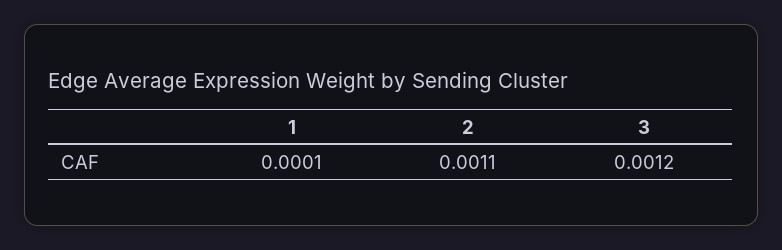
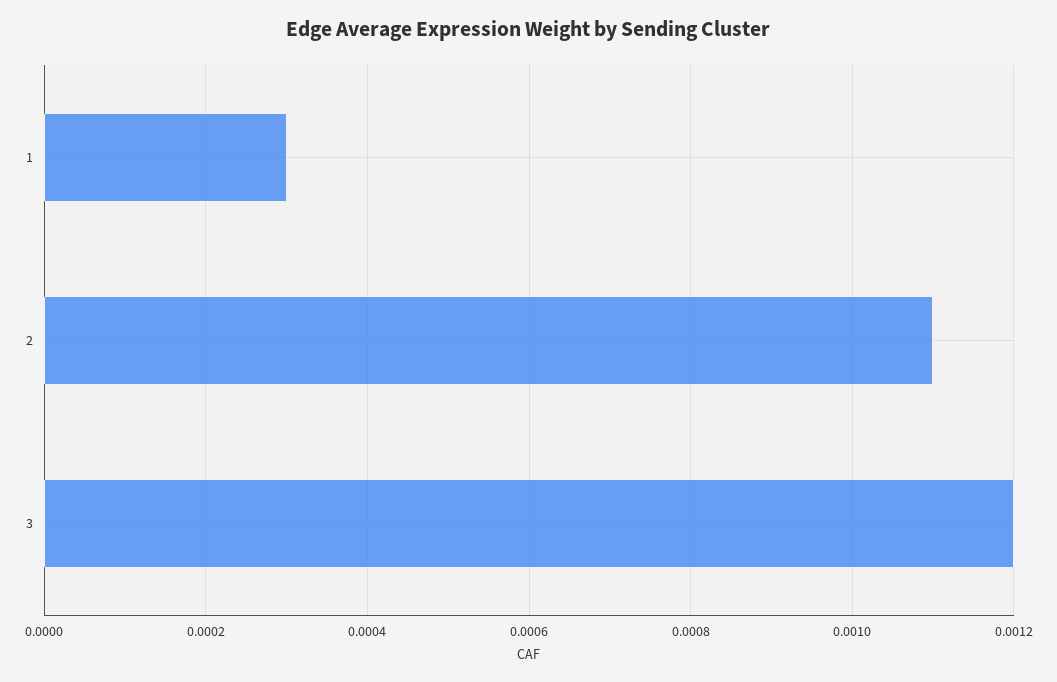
  {
-   "1": 0.0001,
+   "1": 0.0003,
    "2": 0.0011,
    "3": 0.0012
  }

